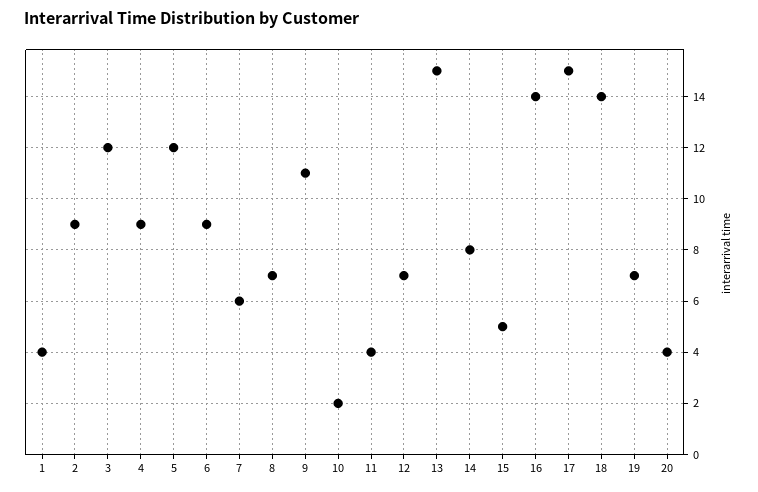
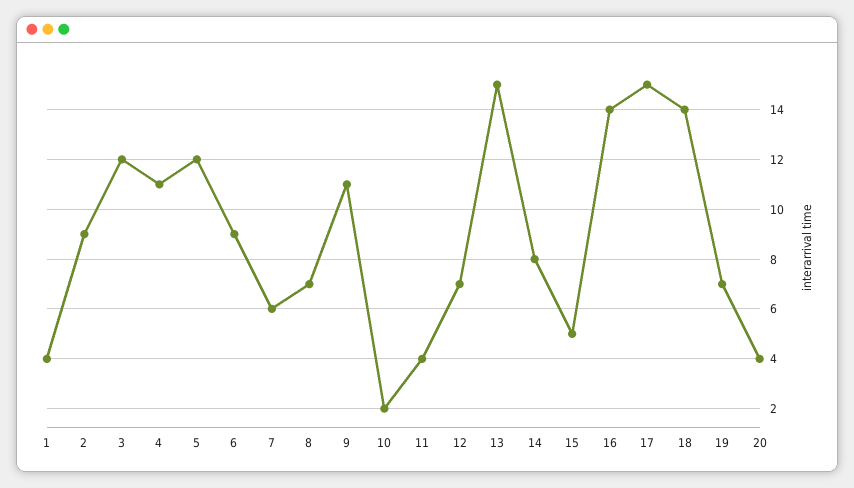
  {
    "1": 4,
    "2": 9,
    "3": 12,
-   "4": 9,
+   "4": 11,
    "5": 12,
    "6": 9,
    "7": 6,
    "8": 7,
    "9": 11,
    "10": 2,
    "11": 4,
    "12": 7,
    "13": 15,
    "14": 8,
    "15": 5,
    "16": 14,
    "17": 15,
    "18": 14,
    "19": 7,
    "20": 4
  }

